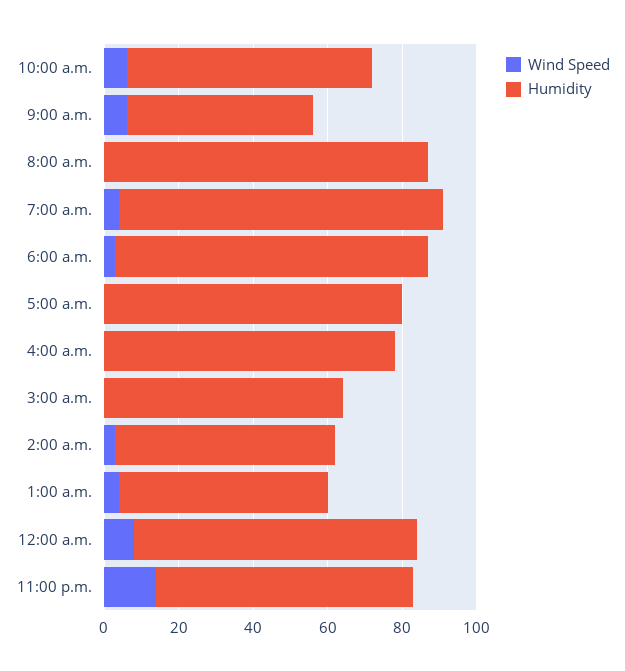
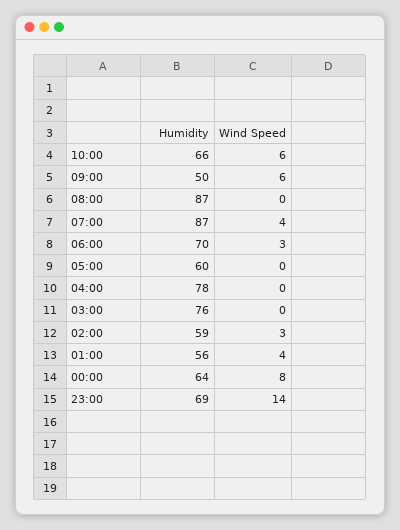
  {
    "Wind Speed": {
      "10:00 a.m.": 6,
      "9:00 a.m.": 6,
      "8:00 a.m.": 0,
      "7:00 a.m.": 4,
      "6:00 a.m.": 3,
      "5:00 a.m.": 0,
      "4:00 a.m.": 0,
      "3:00 a.m.": 0,
      "2:00 a.m.": 3,
      "1:00 a.m.": 4,
      "12:00 a.m.": 8,
      "11:00 p.m.": 14
    },
    "Humidity": {
      "10:00 a.m.": 66,
      "9:00 a.m.": 50,
      "8:00 a.m.": 87,
      "7:00 a.m.": 87,
-     "6:00 a.m.": 85,
+     "6:00 a.m.": 70,
-     "5:00 a.m.": 80,
+     "5:00 a.m.": 60,
      "4:00 a.m.": 78,
-     "3:00 a.m.": 65,
+     "3:00 a.m.": 76,
      "2:00 a.m.": 59,
      "1:00 a.m.": 56,
-     "12:00 a.m.": 75,
+     "12:00 a.m.": 64,
      "11:00 p.m.": 69
    }
  }

